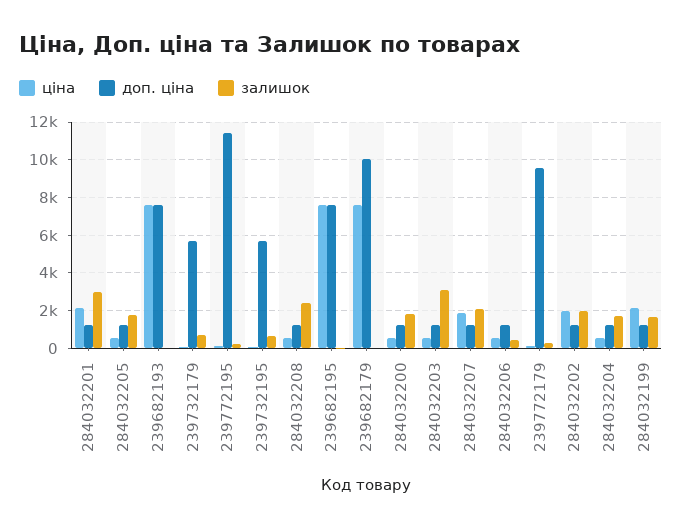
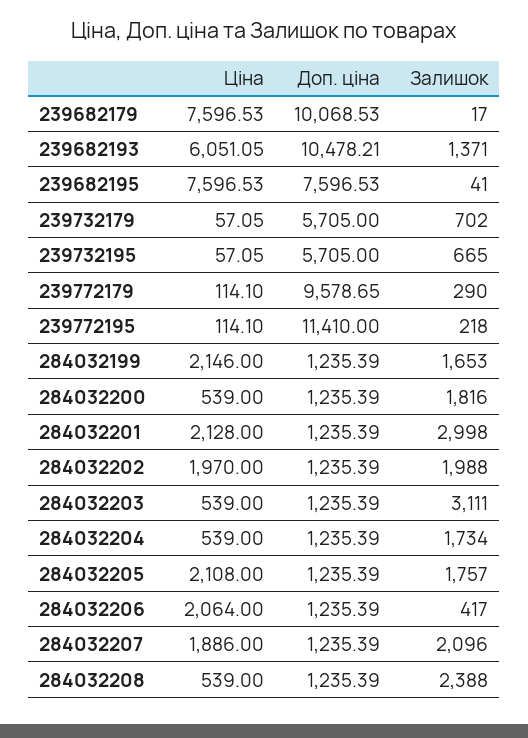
  {
    "ціна": {
      "284032201": 2128,
-     "284032205": 500,
+     "284032205": 2108,
-     "239682193": 7500,
+     "239682193": 6051.05,
      "239732179": 57.05,
      "239772195": 114.1,
      "239732195": 57.05,
      "284032208": 539,
      "239682195": 7596.53,
      "239682179": 7596.53,
      "284032200": 539,
      "284032203": 539,
      "284032207": 1886,
-     "284032206": 500,
+     "284032206": 2064,
      "239772179": 114.1,
      "284032202": 1970,
      "284032204": 539,
      "284032199": 2146
    },
    "доп. ціна": {
      "284032201": 1235.39,
      "284032205": 1235.39,
-     "239682193": 7500,
+     "239682193": 10478.21,
      "239732179": 5705,
      "239772195": 11410,
      "239732195": 5705,
      "284032208": 1235.39,
      "239682195": 7596.53,
      "239682179": 10068.53,
      "284032200": 1235.39,
      "284032203": 1235.39,
      "284032207": 1235.39,
      "284032206": 1235.39,
      "239772179": 9578.65,
      "284032202": 1235.39,
      "284032204": 1235.39,
      "284032199": 1235.39
    },
    "залишок": {
      "284032201": 2998,
      "284032205": 1757,
-     "239682193": 0,
+     "239682193": 1371,
      "239732179": 702,
      "239772195": 218,
      "239732195": 665,
      "284032208": 2388,
      "239682195": 41,
      "239682179": 17,
      "284032200": 1816,
      "284032203": 3111,
      "284032207": 2096,
      "284032206": 417,
      "239772179": 290,
      "284032202": 1988,
      "284032204": 1734,
      "284032199": 1653
    }
  }

